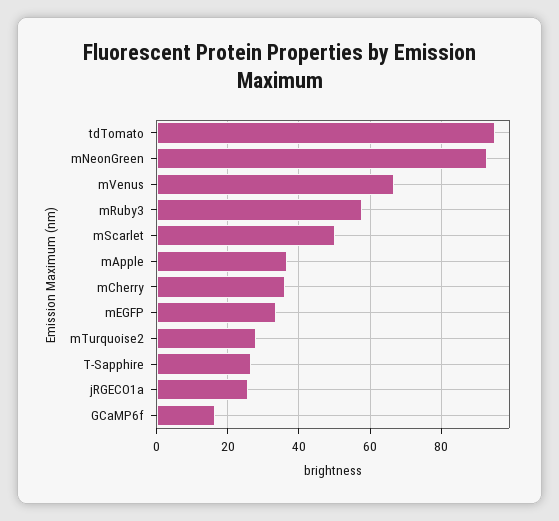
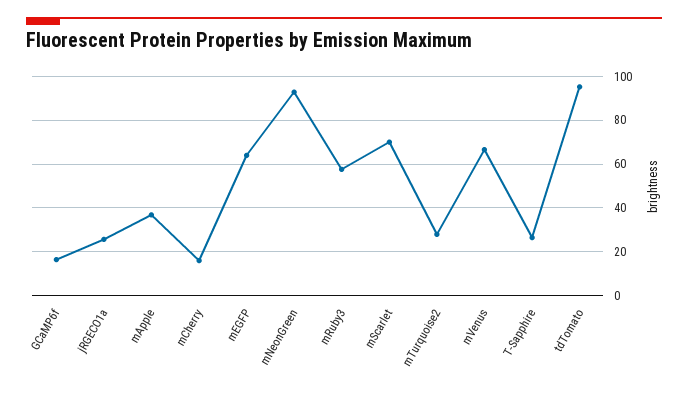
  {
    "tdTomato": 96,
    "mNeonGreen": 92,
    "mVenus": 66,
    "mRuby3": 58,
-   "mScarlet": 50,
+   "mScarlet": 70,
    "mApple": 36,
-   "mCherry": 36,
+   "mCherry": 15,
-   "mEGFP": 34,
+   "mEGFP": 65,
    "mTurquoise2": 28,
    "T-Sapphire": 26,
    "jRGECO1a": 26,
    "GCaMP6f": 16
  }

